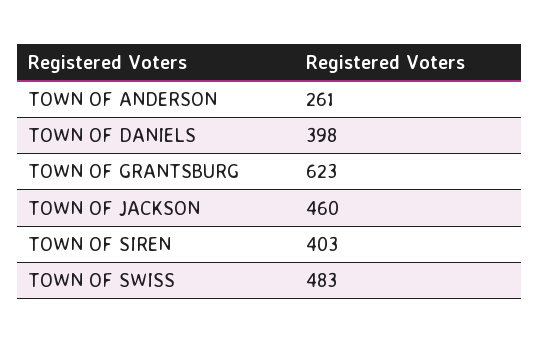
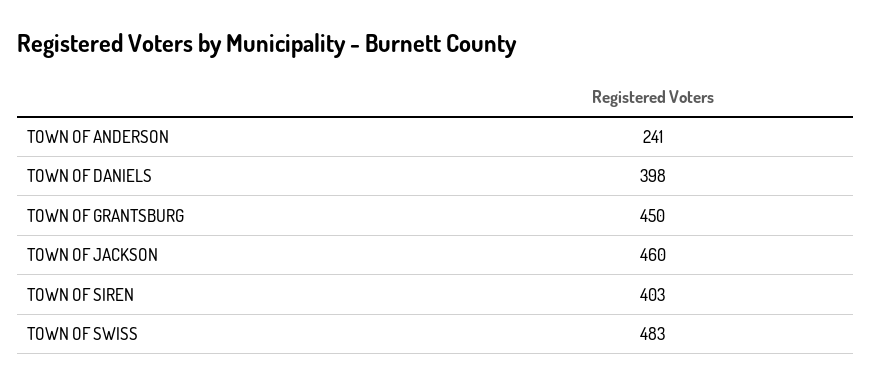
  {
-   "TOWN OF ANDERSON": 261,
+   "TOWN OF ANDERSON": 241,
    "TOWN OF DANIELS": 398,
-   "TOWN OF GRANTSBURG": 623,
+   "TOWN OF GRANTSBURG": 450,
    "TOWN OF JACKSON": 460,
    "TOWN OF SIREN": 403,
    "TOWN OF SWISS": 483
  }

